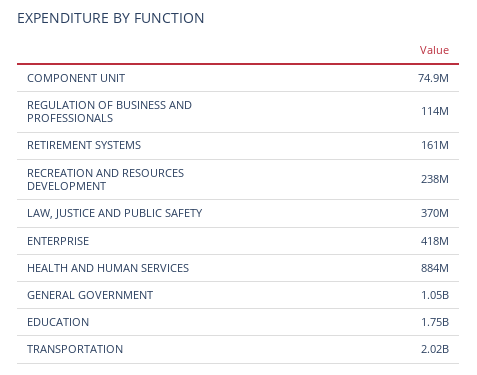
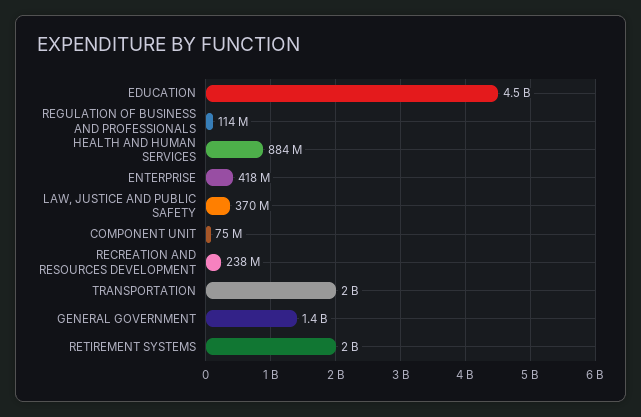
  {
    "COMPONENT UNIT": 74900000,
    "REGULATION OF BUSINESS AND PROFESSIONALS": 114000000,
-   "RETIREMENT SYSTEMS": 161000000,
+   "RETIREMENT SYSTEMS": 2000000000,
    "RECREATION AND RESOURCES DEVELOPMENT": 238000000,
    "LAW, JUSTICE AND PUBLIC SAFETY": 370000000,
    "ENTERPRISE": 418000000,
    "HEALTH AND HUMAN SERVICES": 884000000,
-   "GENERAL GOVERNMENT": 1050000000,
+   "GENERAL GOVERNMENT": 1400000000,
-   "EDUCATION": 1750000000,
+   "EDUCATION": 4500000000,
    "TRANSPORTATION": 2020000000
  }

